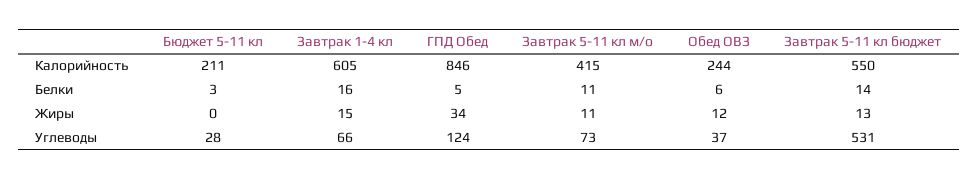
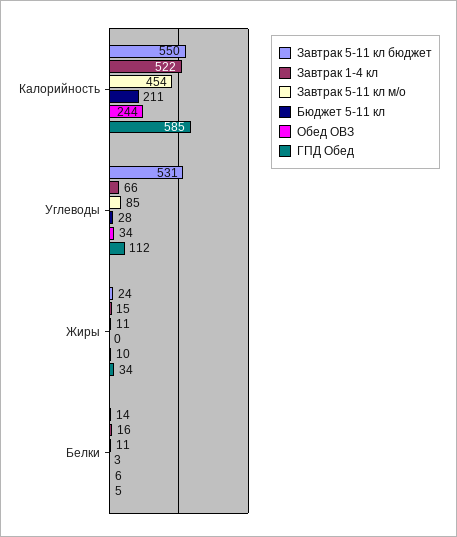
  {
    "Бюджет 5-11 кл": {
      "Калорийность": 211,
      "Белки": 3,
      "Жиры": 0,
      "Углеводы": 28
    },
    "Завтрак 1-4 кл": {
-     "Калорийность": 605,
+     "Калорийность": 522,
      "Белки": 16,
      "Жиры": 15,
      "Углеводы": 66
    },
    "ГПД Обед": {
-     "Калорийность": 846,
+     "Калорийность": 585,
      "Белки": 5,
      "Жиры": 34,
-     "Углеводы": 124
+     "Углеводы": 112
    },
    "Завтрак 5-11 кл м/о": {
-     "Калорийность": 415,
+     "Калорийность": 454,
      "Белки": 11,
      "Жиры": 11,
-     "Углеводы": 73
+     "Углеводы": 85
    },
    "Обед ОВЗ": {
      "Калорийность": 244,
      "Белки": 6,
-     "Жиры": 12,
+     "Жиры": 10,
-     "Углеводы": 37
+     "Углеводы": 34
    },
    "Завтрак 5-11 кл бюджет": {
      "Калорийность": 550,
      "Белки": 14,
-     "Жиры": 13,
+     "Жиры": 24,
      "Углеводы": 531
    }
  }

